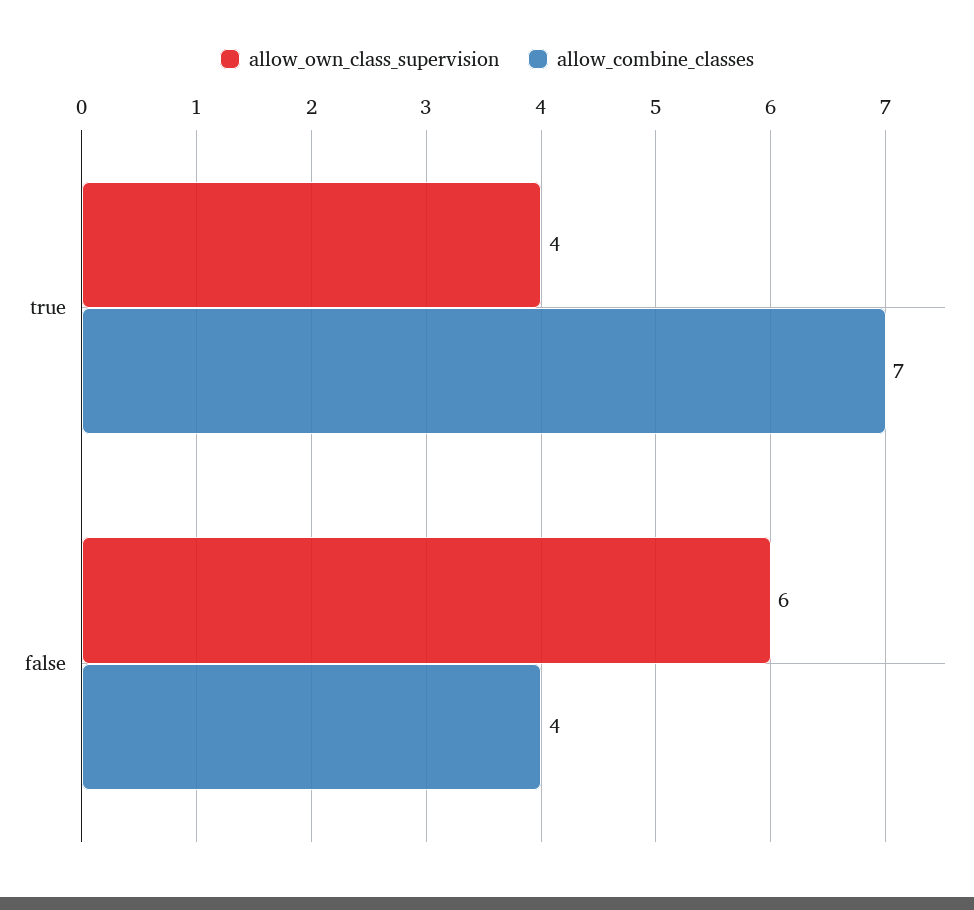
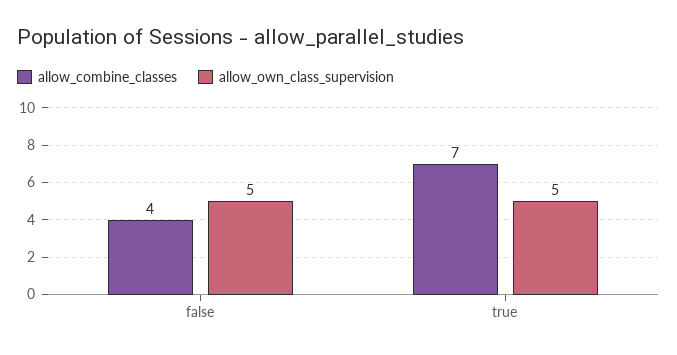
  {
    "allow_own_class_supervision": {
-     "true": 4,
+     "true": 5,
-     "false": 6
+     "false": 5
    },
    "allow_combine_classes": {
      "true": 7,
      "false": 4
    }
  }

